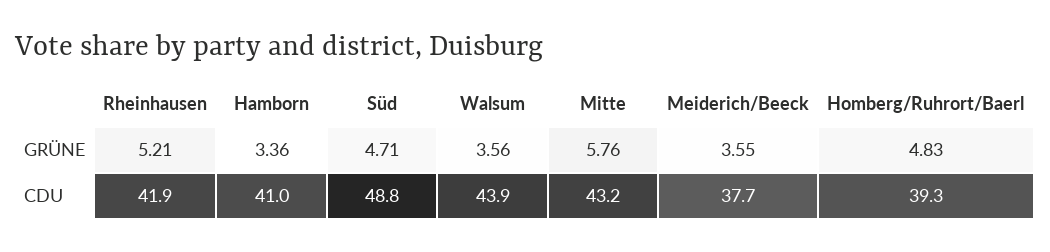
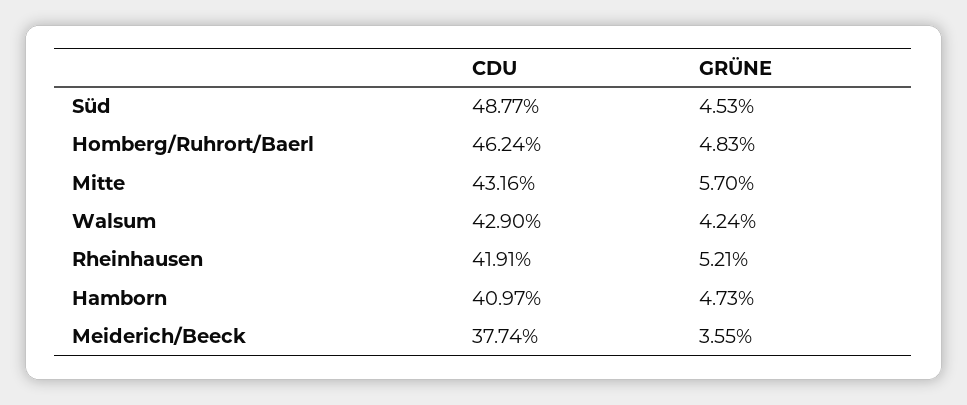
  {
    "Rheinhausen": {
      "GRÜNE": 5.21,
      "CDU": 41.91
    },
    "Hamborn": {
-     "GRÜNE": 3.36,
+     "GRÜNE": 4.73,
      "CDU": 40.97
    },
    "Süd": {
-     "GRÜNE": 4.71,
+     "GRÜNE": 4.53,
      "CDU": 48.77
    },
    "Walsum": {
-     "GRÜNE": 3.56,
+     "GRÜNE": 4.24,
-     "CDU": 43.9
+     "CDU": 42.9
    },
    "Mitte": {
-     "GRÜNE": 5.76,
+     "GRÜNE": 5.7,
      "CDU": 43.16
    },
    "Meiderich/Beeck": {
      "GRÜNE": 3.55,
      "CDU": 37.74
    },
    "Homberg/Ruhrort/Baerl": {
      "GRÜNE": 4.83,
-     "CDU": 39.3
+     "CDU": 46.24
    }
  }

